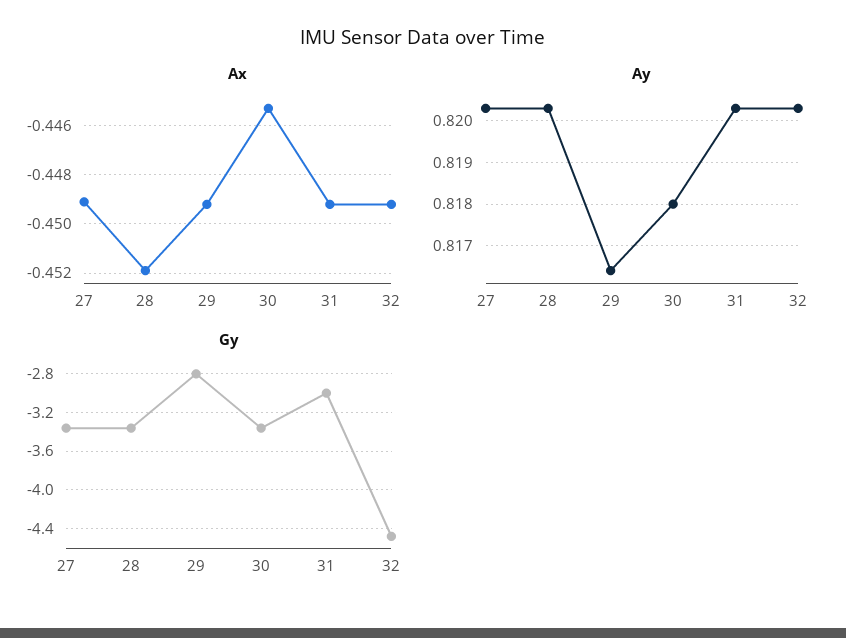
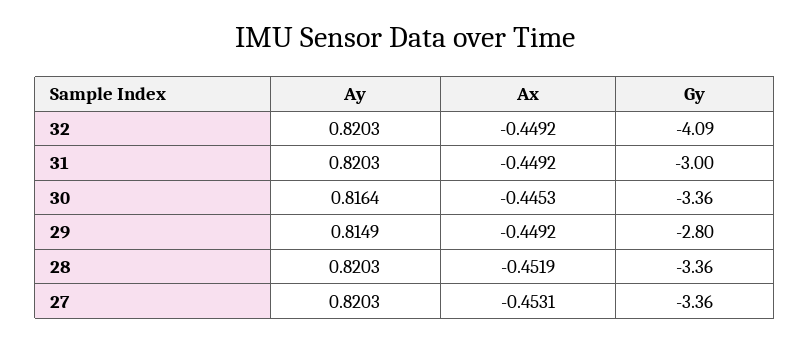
  {
    "Ax": {
-     "27": -0.449,
+     "27": -0.4531,
      "28": -0.4519,
      "29": -0.4492,
      "30": -0.4453,
      "31": -0.4492,
      "32": -0.4492
    },
    "Ay": {
      "27": 0.8203,
      "28": 0.8203,
-     "29": 0.8165,
+     "29": 0.8149,
-     "30": 0.818,
+     "30": 0.8164,
      "31": 0.8203,
      "32": 0.8203
    },
    "Gy": {
      "27": -3.36,
      "28": -3.36,
      "29": -2.8,
      "30": -3.36,
      "31": -3,
-     "32": -4.5
+     "32": -4.09
    }
  }

